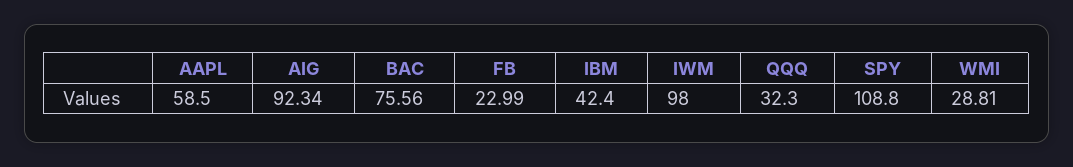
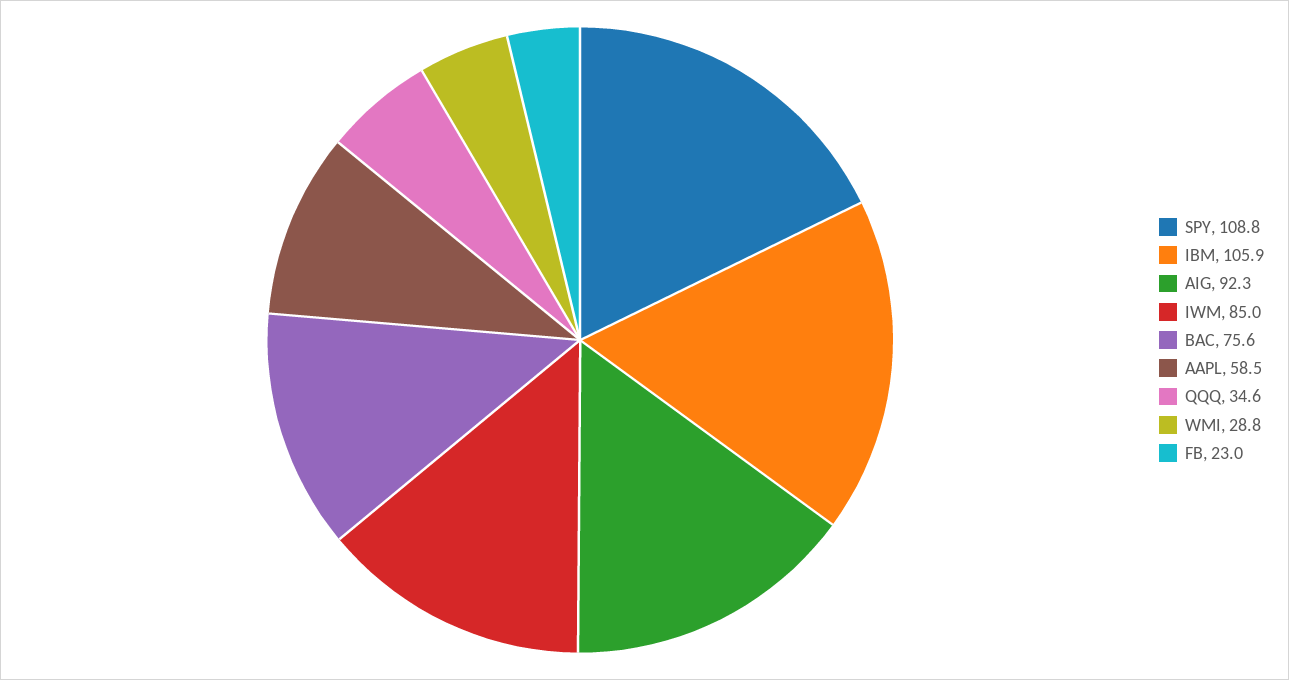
  {
    "AAPL": 58.5,
    "AIG": 92.34,
    "BAC": 75.56,
    "FB": 22.99,
-   "IBM": 42.4,
+   "IBM": 105.9,
-   "IWM": 98,
+   "IWM": 85,
-   "QQQ": 32.3,
+   "QQQ": 34.6,
    "SPY": 108.8,
    "WMI": 28.81
  }

